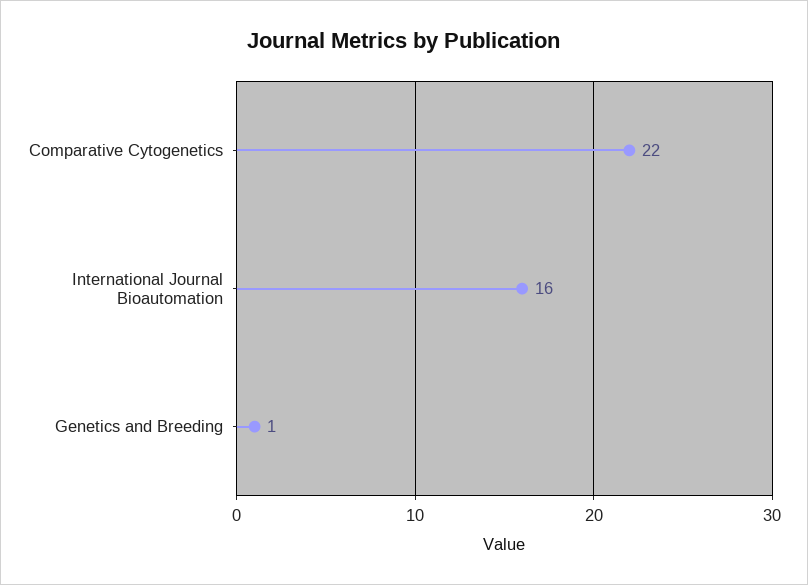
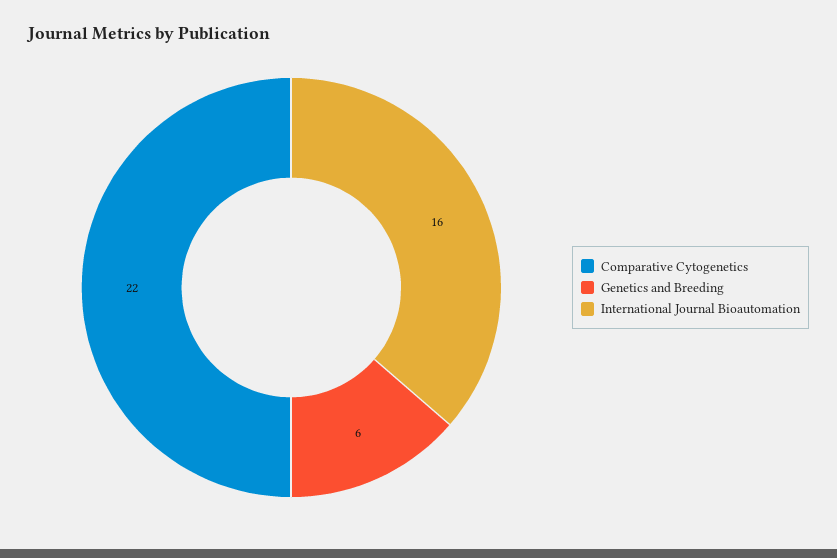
  {
    "Comparative Cytogenetics": 22,
    "International Journal Bioautomation": 16,
-   "Genetics and Breeding": 1
+   "Genetics and Breeding": 6
  }

